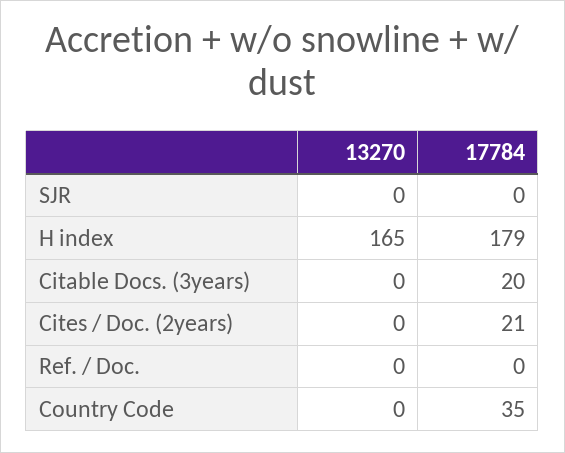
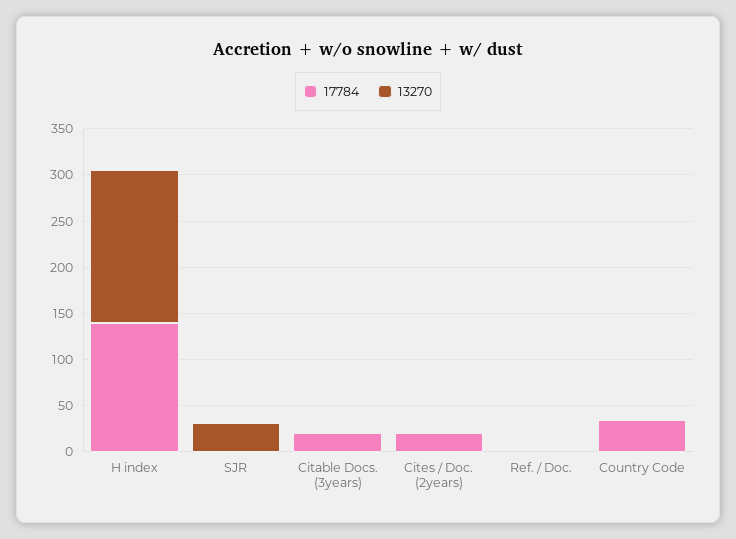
  {
    "13270": {
-     "SJR": 0,
+     "SJR": 30,
      "H index": 165,
      "Citable Docs. (3years)": 0,
      "Cites / Doc. (2years)": 0,
      "Ref. / Doc.": 0,
      "Country Code": 0
    },
    "17784": {
      "SJR": 0,
-     "H index": 179,
+     "H index": 140,
      "Citable Docs. (3years)": 20,
      "Cites / Doc. (2years)": 21,
      "Ref. / Doc.": 0,
      "Country Code": 35
    }
  }

